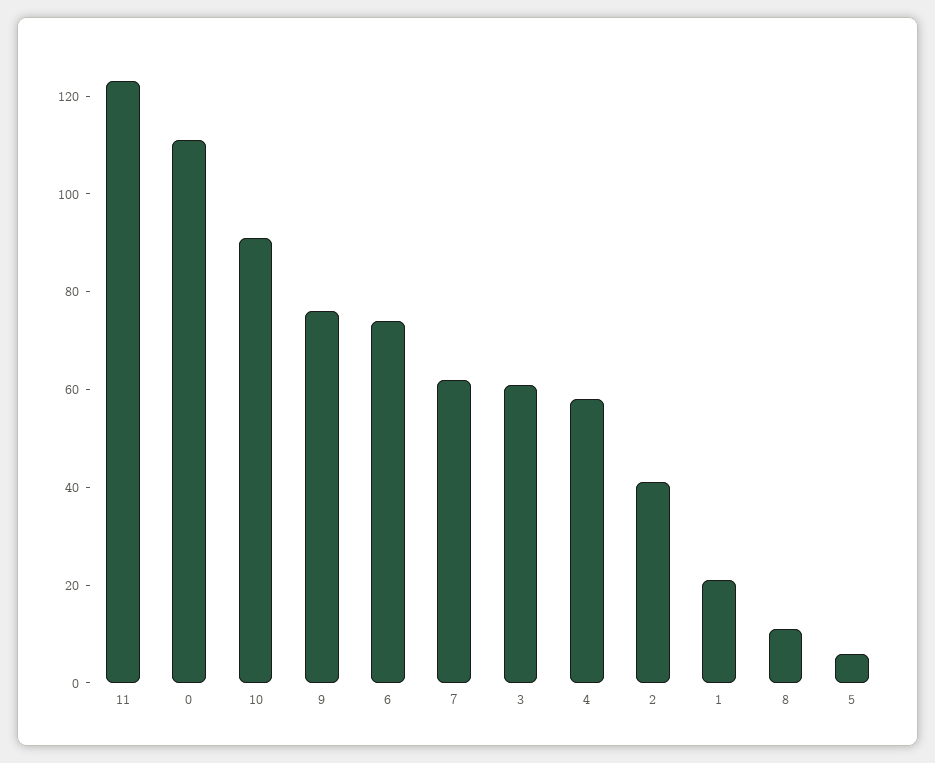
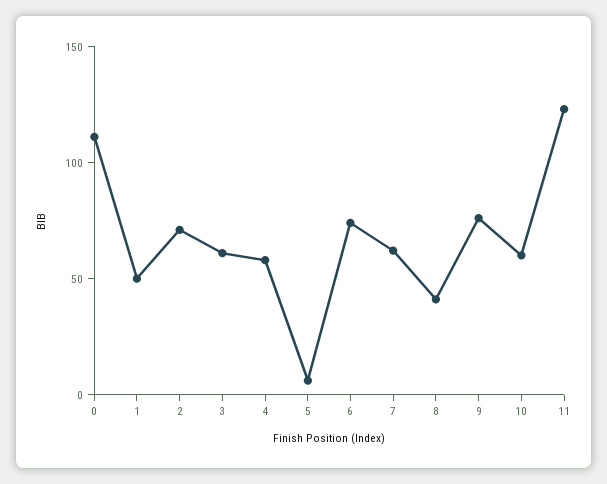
  {
    "11": 125,
    "0": 110,
-   "10": 90,
+   "10": 60,
    "9": 75,
    "6": 75,
    "7": 60,
    "3": 60,
    "4": 60,
-   "2": 40,
+   "2": 70,
-   "1": 20,
+   "1": 50,
-   "8": 10,
+   "8": 40,
    "5": 5
  }

